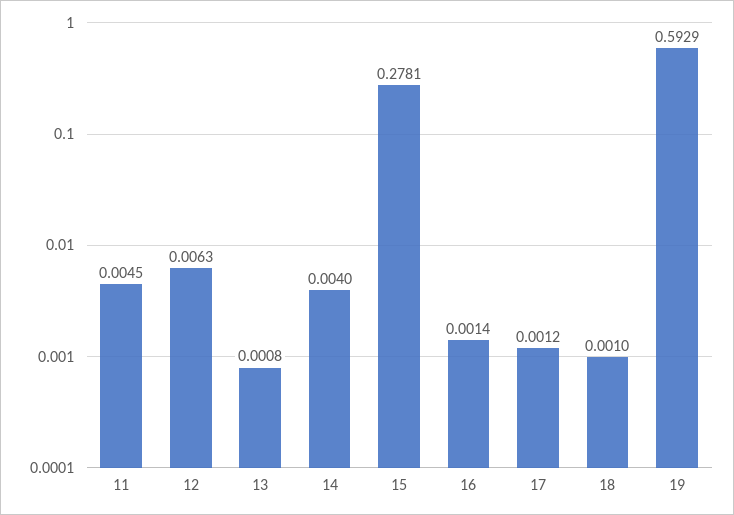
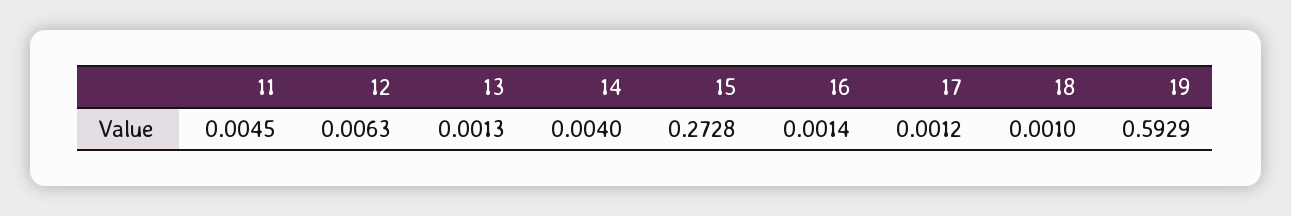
  {
    "11": 0.0045,
    "12": 0.0063,
-   "13": 0.0008,
+   "13": 0.0013,
    "14": 0.004,
-   "15": 0.2781,
+   "15": 0.2728,
    "16": 0.0014,
    "17": 0.0012,
    "18": 0.001,
    "19": 0.5929
  }

